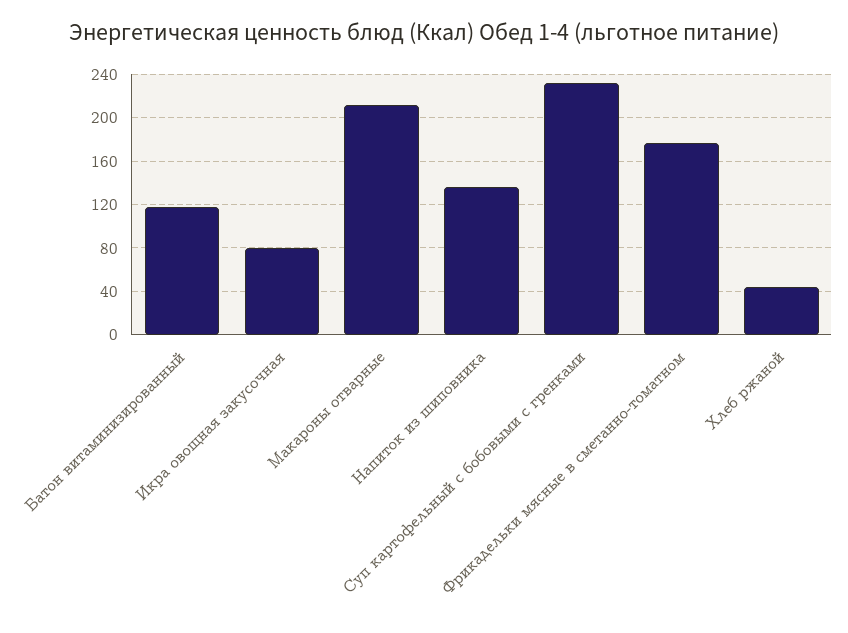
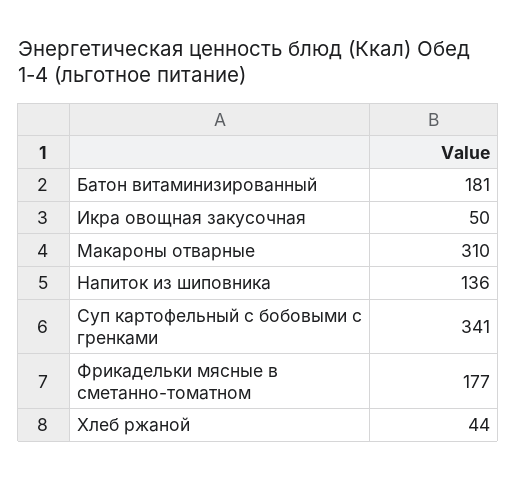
  {
-   "Батон витаминизированный": 120,
+   "Батон витаминизированный": 181,
-   "Икра овощная закусочная": 80,
+   "Икра овощная закусочная": 50,
-   "Макароны отварные": 210,
+   "Макароны отварные": 310,
    "Напиток из шиповника": 136,
-   "Суп картофельный с бобовыми с гренками": 230,
+   "Суп картофельный с бобовыми с гренками": 341,
    "Фрикадельки мясные в сметанно-томатном": 177,
    "Хлеб ржаной": 44
  }

